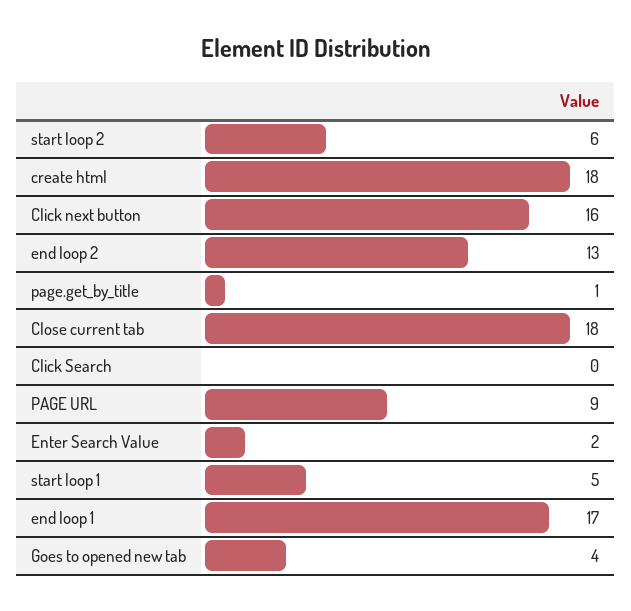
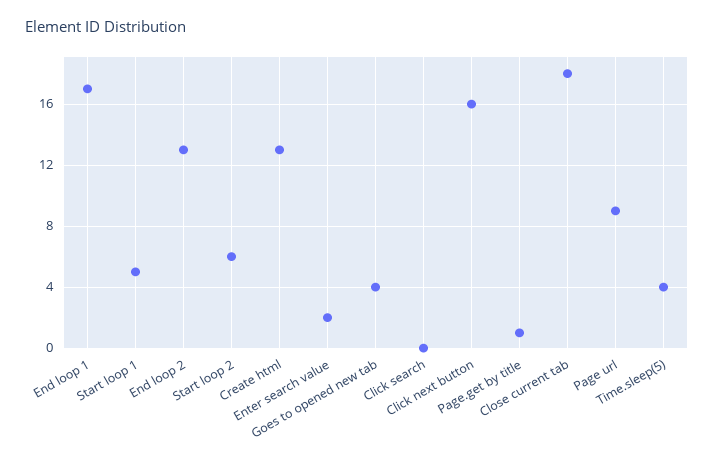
  {
    "start loop 2": 6,
-   "create html": 18,
+   "create html": 13,
    "Click next button": 16,
    "end loop 2": 13,
    "page.get_by_title": 1,
    "Close current tab": 18,
    "Click Search": 0,
    "PAGE URL": 9,
    "Enter Search Value": 2,
    "start loop 1": 5,
    "end loop 1": 17,
-   "Goes to opened new tab": 4
+   "Goes to opened new tab": 4,
+   "Time.sleep(5)": 4
  }

